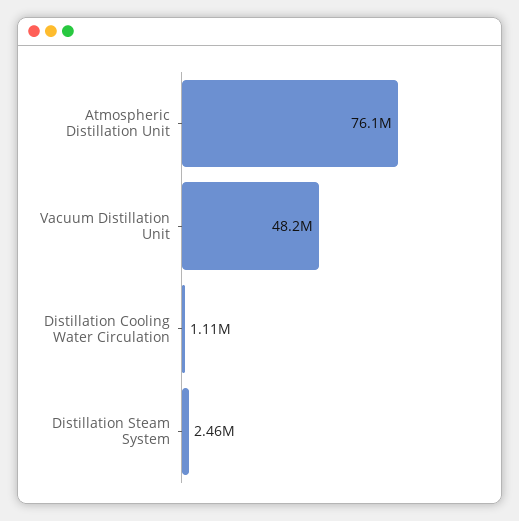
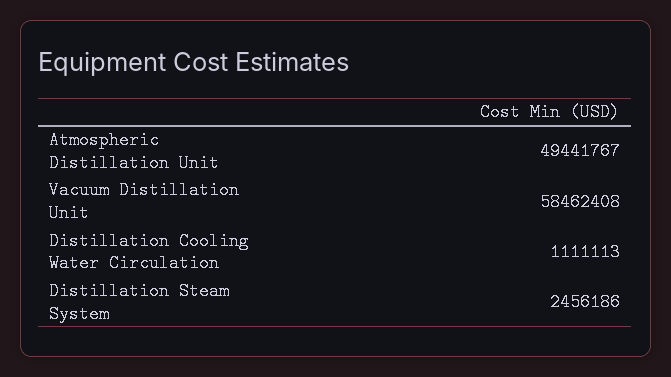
  {
-   "Atmospheric Distillation Unit": 76100000,
+   "Atmospheric Distillation Unit": 49441767,
-   "Vacuum Distillation Unit": 48200000,
+   "Vacuum Distillation Unit": 58462408,
    "Distillation Cooling Water Circulation": 1111113,
    "Distillation Steam System": 2456186
  }

